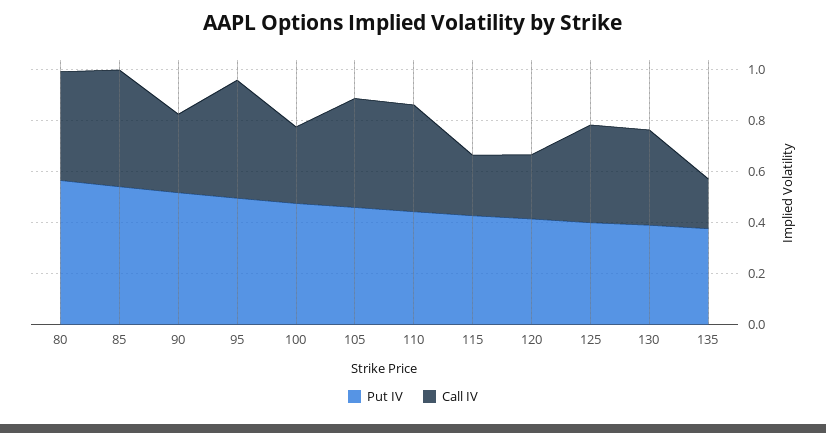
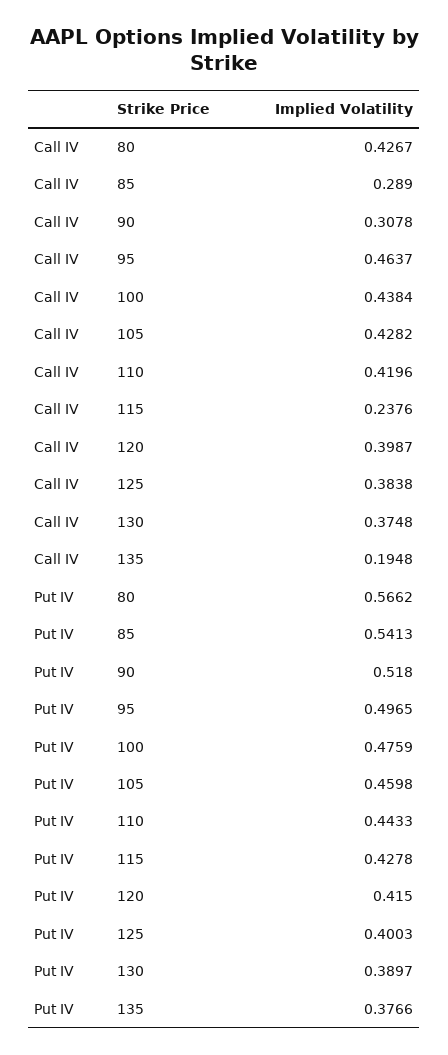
  {
    "Put IV": {
      "80": 0.5662,
      "85": 0.5413,
      "90": 0.518,
      "95": 0.4965,
      "100": 0.4759,
      "105": 0.4598,
      "110": 0.4433,
      "115": 0.4278,
      "120": 0.415,
      "125": 0.4003,
      "130": 0.3897,
      "135": 0.3766
    },
    "Call IV": {
      "80": 0.4267,
-     "85": 0.45,
+     "85": 0.289,
      "90": 0.3078,
      "95": 0.4637,
-     "100": 0.3,
+     "100": 0.4384,
      "105": 0.4282,
      "110": 0.4196,
      "115": 0.2376,
-     "120": 0.25,
+     "120": 0.3987,
      "125": 0.3838,
      "130": 0.3748,
      "135": 0.1948
    }
  }

